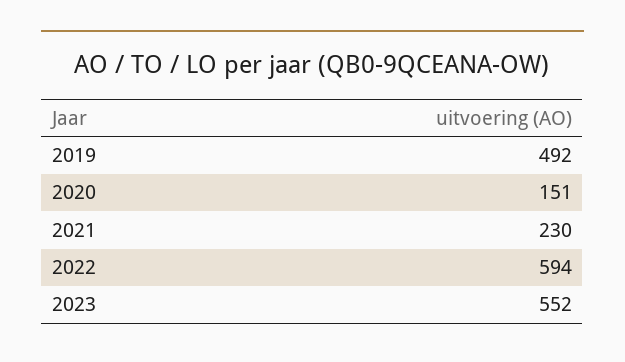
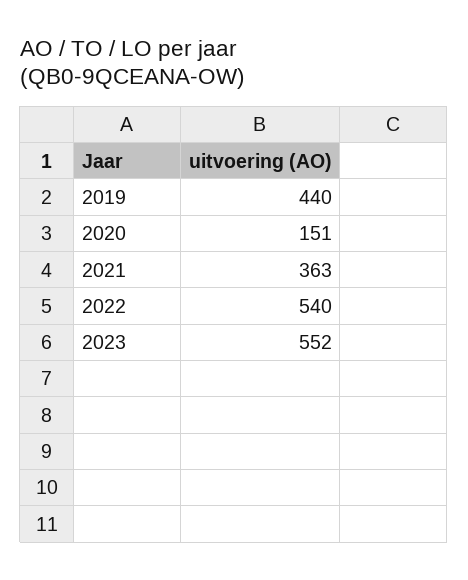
  {
-   "2019": 492,
+   "2019": 440,
    "2020": 151,
-   "2021": 230,
+   "2021": 363,
-   "2022": 594,
+   "2022": 540,
    "2023": 552
  }

